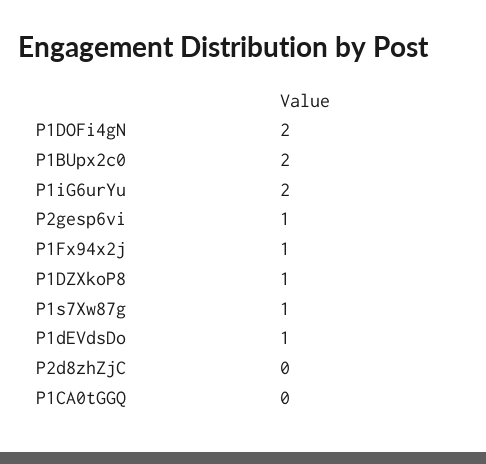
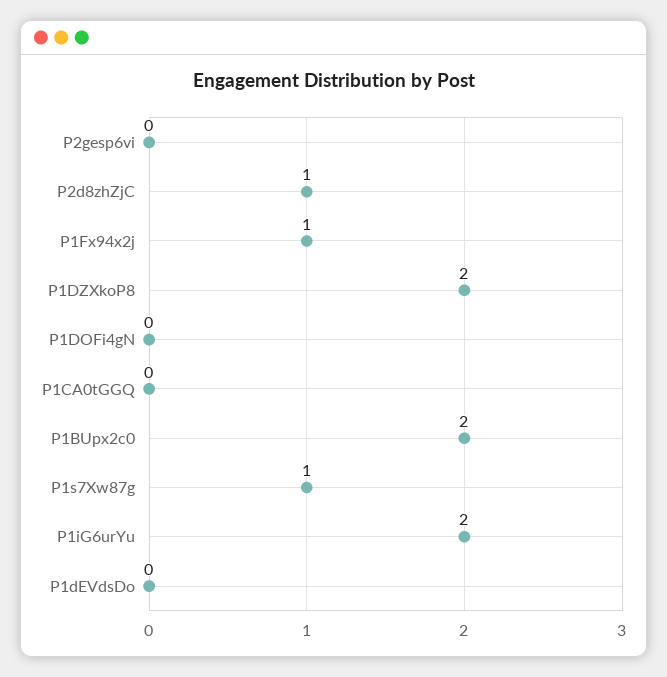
  {
-   "P1DOFi4gN": 2,
+   "P1DOFi4gN": 0,
    "P1BUpx2c0": 2,
    "P1iG6urYu": 2,
-   "P2gesp6vi": 1,
+   "P2gesp6vi": 0,
    "P1Fx94x2j": 1,
-   "P1DZXkoP8": 1,
+   "P1DZXkoP8": 2,
    "P1s7Xw87g": 1,
-   "P1dEVdsDo": 1,
+   "P1dEVdsDo": 0,
-   "P2d8zhZjC": 0,
+   "P2d8zhZjC": 1,
    "P1CA0tGGQ": 0
  }

